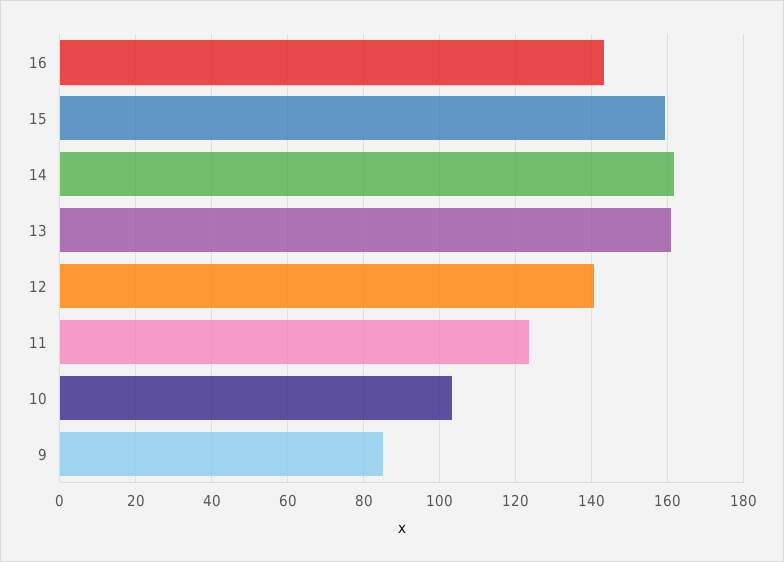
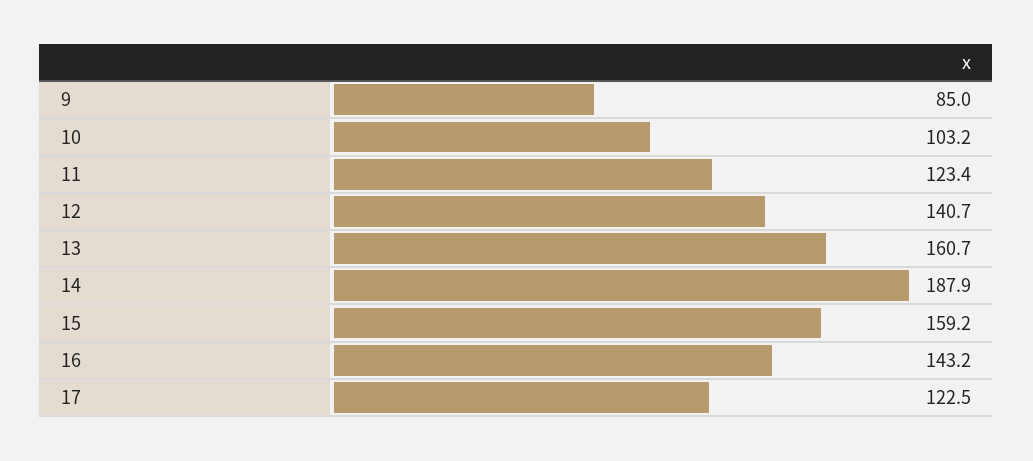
  {
    "16": 143.2,
    "15": 159.2,
-   "14": 162,
+   "14": 187.9,
    "13": 160.7,
    "12": 140.7,
    "11": 123.4,
    "10": 103.2,
-   "9": 85
+   "9": 85,
+   "17": 122.5
  }

